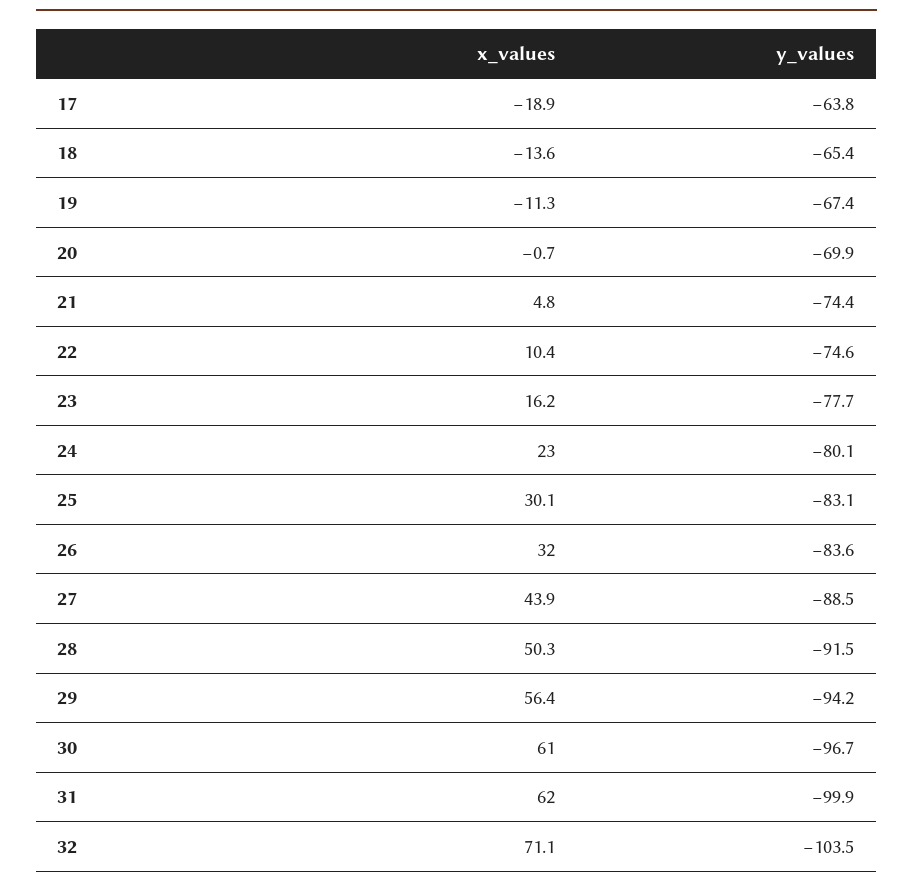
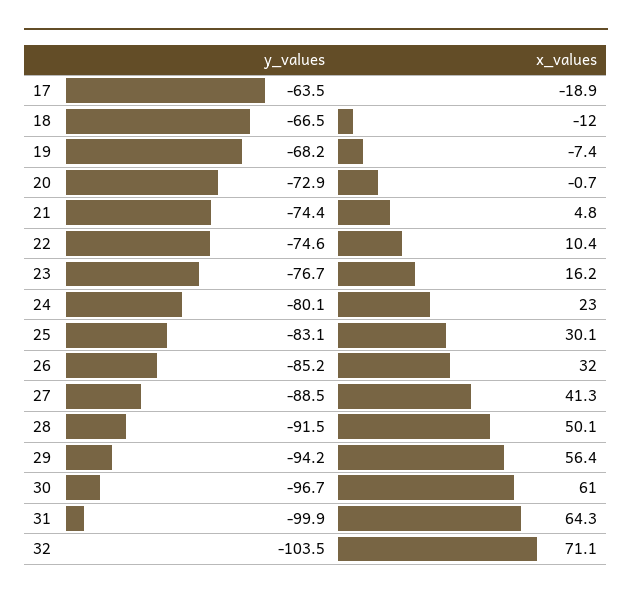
  {
    "x_values": {
      "17": -18.9,
-     "18": -13.6,
+     "18": -12,
-     "19": -11.3,
+     "19": -7.4,
      "20": -0.7,
      "21": 4.8,
      "22": 10.4,
      "23": 16.2,
      "24": 23,
      "25": 30.1,
      "26": 32,
-     "27": 43.9,
+     "27": 41.3,
-     "28": 50.3,
+     "28": 50.1,
      "29": 56.4,
      "30": 61,
-     "31": 62,
+     "31": 64.3,
      "32": 71.1
    },
    "y_values": {
-     "17": -63.8,
+     "17": -63.5,
-     "18": -65.4,
+     "18": -66.5,
-     "19": -67.4,
+     "19": -68.2,
-     "20": -69.9,
+     "20": -72.9,
      "21": -74.4,
      "22": -74.6,
-     "23": -77.7,
+     "23": -76.7,
      "24": -80.1,
      "25": -83.1,
-     "26": -83.6,
+     "26": -85.2,
      "27": -88.5,
      "28": -91.5,
      "29": -94.2,
      "30": -96.7,
      "31": -99.9,
      "32": -103.5
    }
  }

